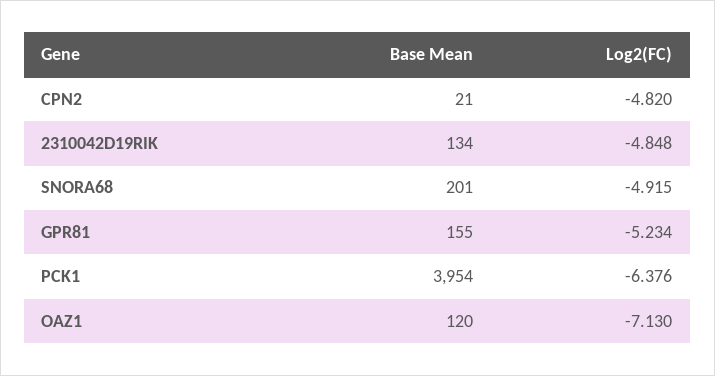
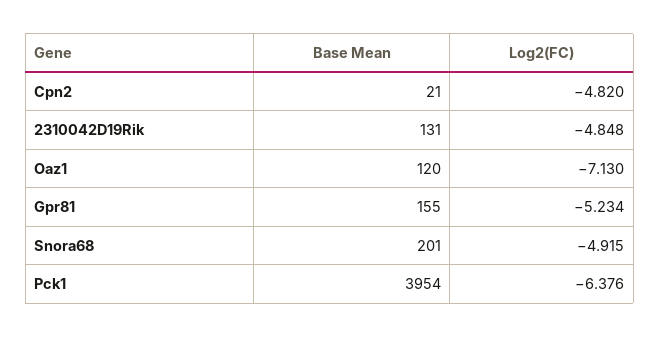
  {
    "Base Mean": {
      "CPN2": 21,
-     "2310042D19RIK": 134,
+     "2310042D19RIK": 131,
      "SNORA68": 201,
      "GPR81": 155,
      "PCK1": 3954,
      "OAZ1": 120
    },
    "Log2(FC)": {
      "CPN2": -4.82,
      "2310042D19RIK": -4.848,
      "SNORA68": -4.915,
      "GPR81": -5.234,
      "PCK1": -6.376,
      "OAZ1": -7.13
    }
  }

